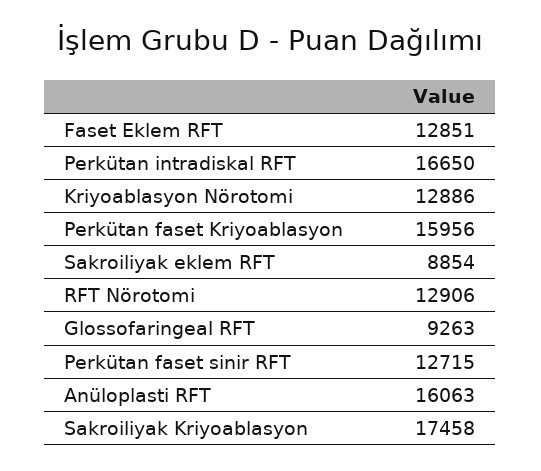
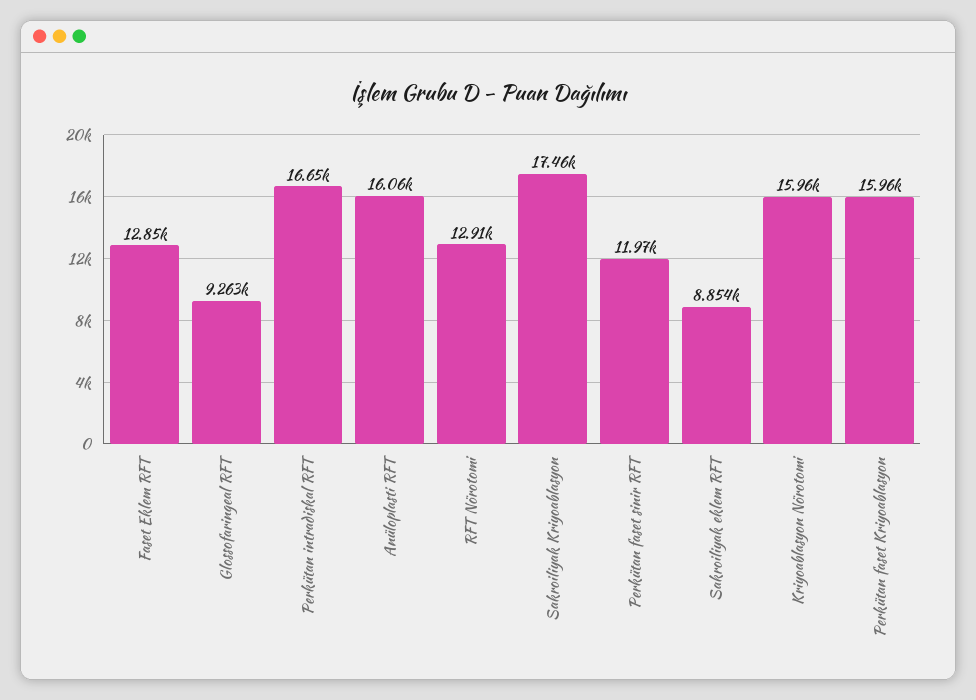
  {
    "Faset Eklem RFT": 12851,
    "Perkütan intradiskal RFT": 16650,
-   "Kriyoablasyon Nörotomi": 12886,
+   "Kriyoablasyon Nörotomi": 15960,
    "Perkütan faset Kriyoablasyon": 15956,
    "Sakroiliyak eklem RFT": 8854,
    "RFT Nörotomi": 12906,
    "Glossofaringeal RFT": 9263,
-   "Perkütan faset sinir RFT": 12715,
+   "Perkütan faset sinir RFT": 11970,
    "Anüloplasti RFT": 16063,
    "Sakroiliyak Kriyoablasyon": 17458
  }

